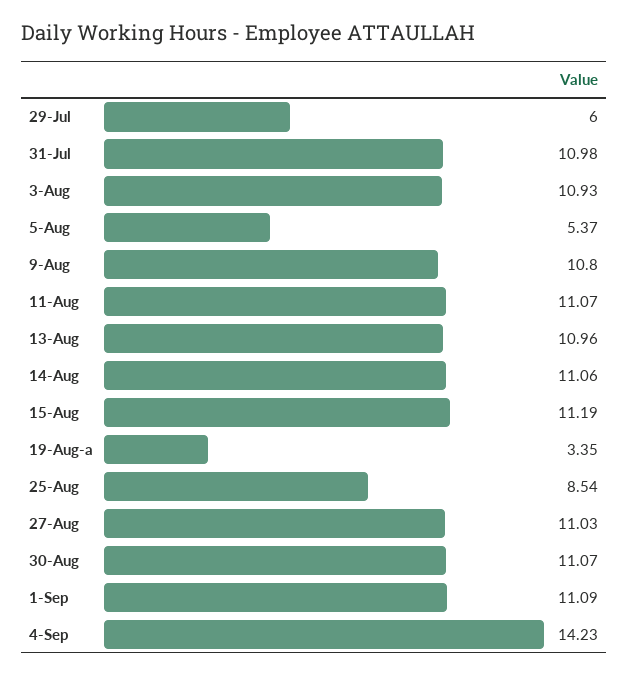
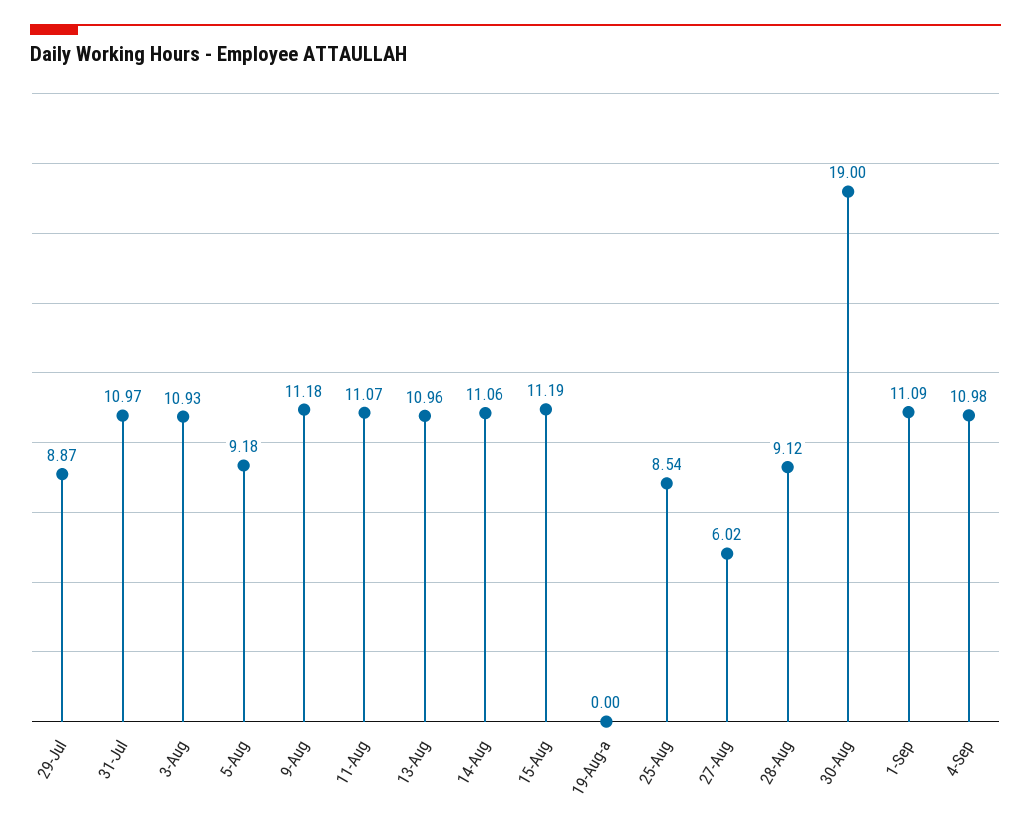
  {
-   "29-Jul": 6,
+   "29-Jul": 8.87,
-   "31-Jul": 10.98,
+   "31-Jul": 10.97,
    "3-Aug": 10.93,
-   "5-Aug": 5.37,
+   "5-Aug": 9.18,
-   "9-Aug": 10.8,
+   "9-Aug": 11.18,
    "11-Aug": 11.07,
    "13-Aug": 10.96,
    "14-Aug": 11.06,
    "15-Aug": 11.19,
-   "19-Aug-a": 3.35,
+   "19-Aug-a": 0,
    "25-Aug": 8.54,
-   "27-Aug": 11.03,
+   "27-Aug": 6.02,
-   "30-Aug": 11.07,
+   "30-Aug": 19,
    "1-Sep": 11.09,
-   "4-Sep": 14.23
+   "4-Sep": 10.98,
+   "28-Aug": 9.12
  }

